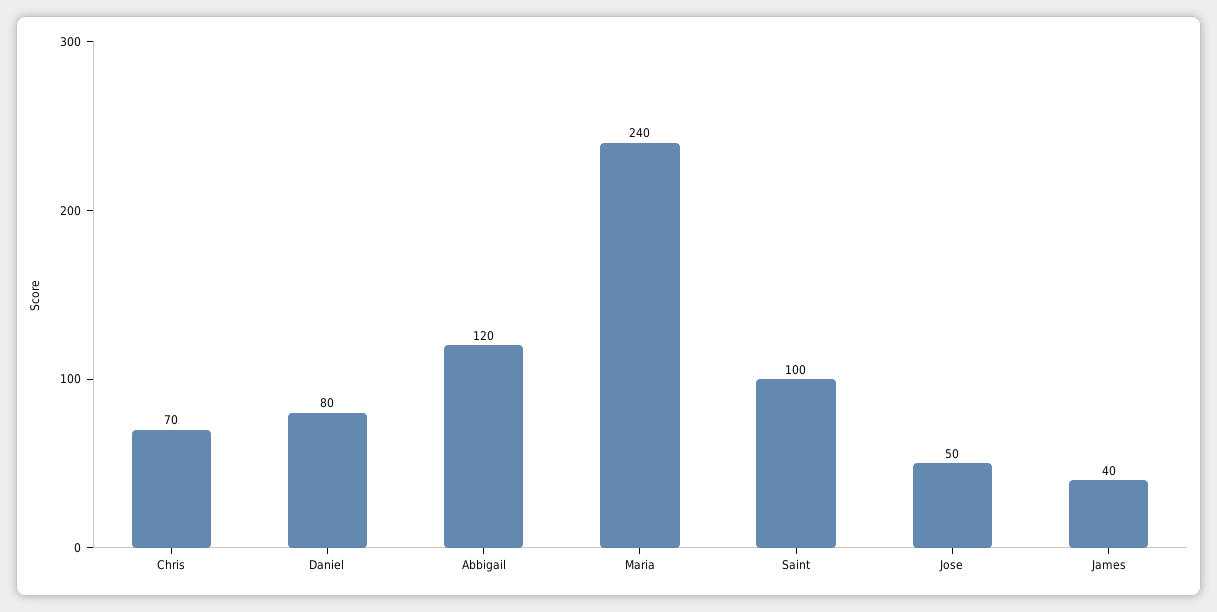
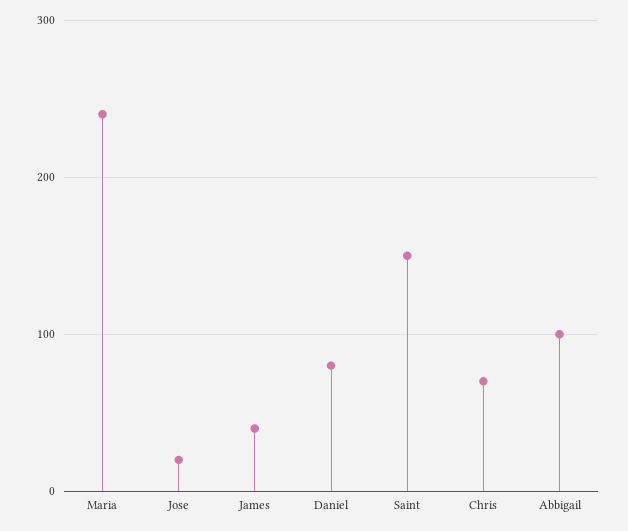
  {
    "Chris": 70,
    "Daniel": 80,
-   "Abbigail": 120,
+   "Abbigail": 100,
    "Maria": 240,
-   "Saint": 100,
+   "Saint": 150,
-   "Jose": 50,
+   "Jose": 20,
    "James": 40
  }

